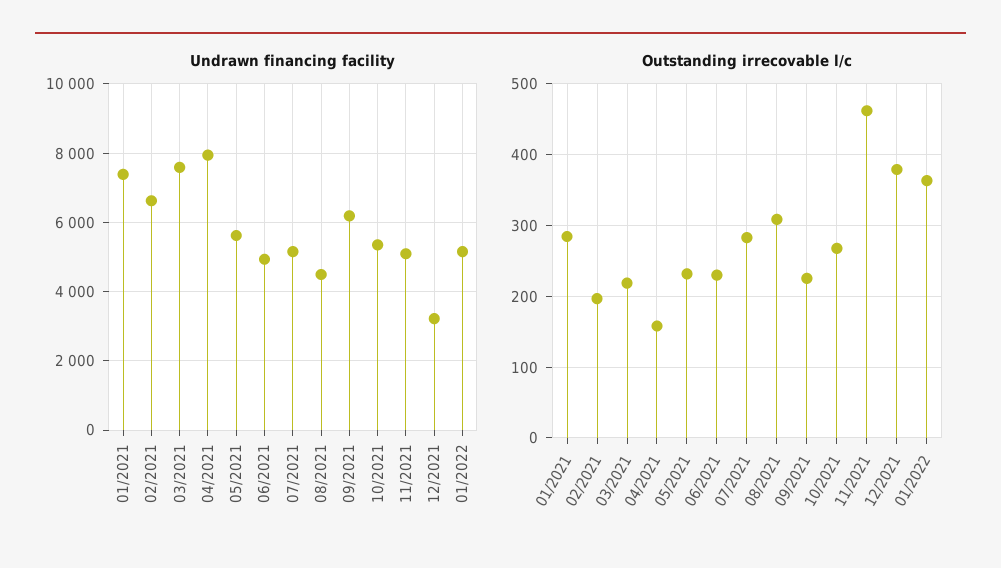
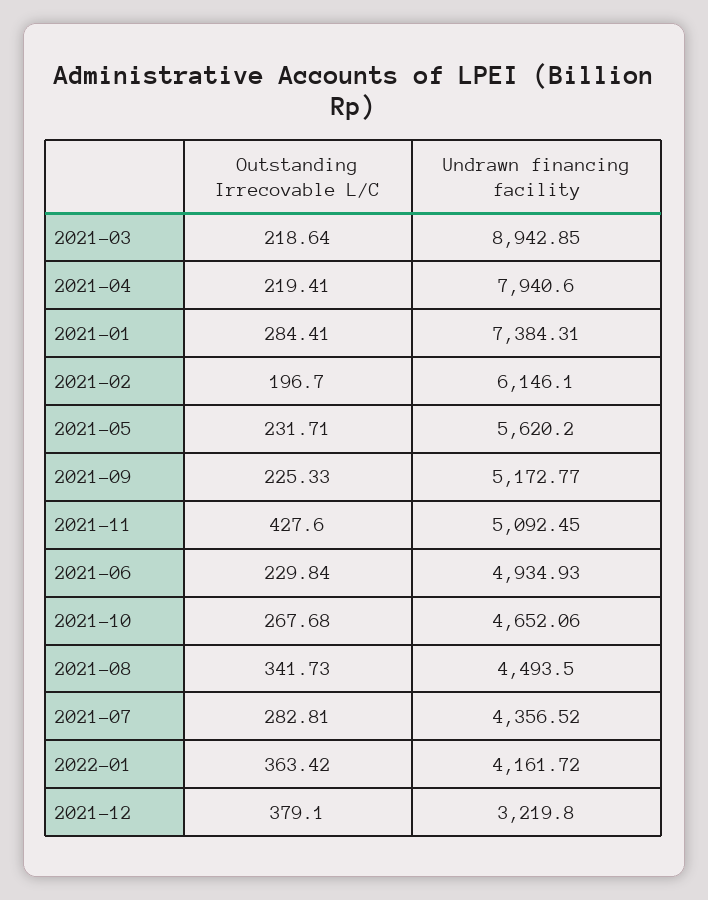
  {
    "Undrawn financing facility": {
      "01/2021": 7384.31,
-     "02/2021": 6600,
+     "02/2021": 6146.1,
-     "03/2021": 7600,
+     "03/2021": 8942.85,
      "04/2021": 7940.6,
      "05/2021": 5620.2,
      "06/2021": 4934.93,
-     "07/2021": 5200,
+     "07/2021": 4356.52,
      "08/2021": 4493.5,
-     "09/2021": 6200,
+     "09/2021": 5172.77,
-     "10/2021": 5400,
+     "10/2021": 4652.06,
      "11/2021": 5092.45,
      "12/2021": 3219.8,
-     "01/2022": 5200
+     "01/2022": 4161.72
    },
    "Outstanding irrecovable l/c": {
      "01/2021": 284.41,
      "02/2021": 196.7,
      "03/2021": 218.64,
-     "04/2021": 160,
+     "04/2021": 219.41,
      "05/2021": 231.71,
      "06/2021": 229.84,
      "07/2021": 282.81,
-     "08/2021": 310,
+     "08/2021": 341.73,
      "09/2021": 225.33,
      "10/2021": 267.68,
-     "11/2021": 460,
+     "11/2021": 427.6,
      "12/2021": 379.1,
      "01/2022": 363.42
    }
  }

